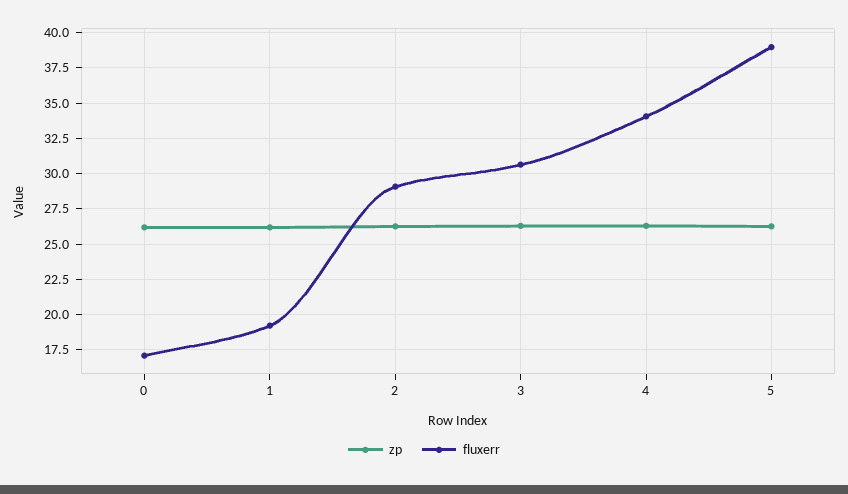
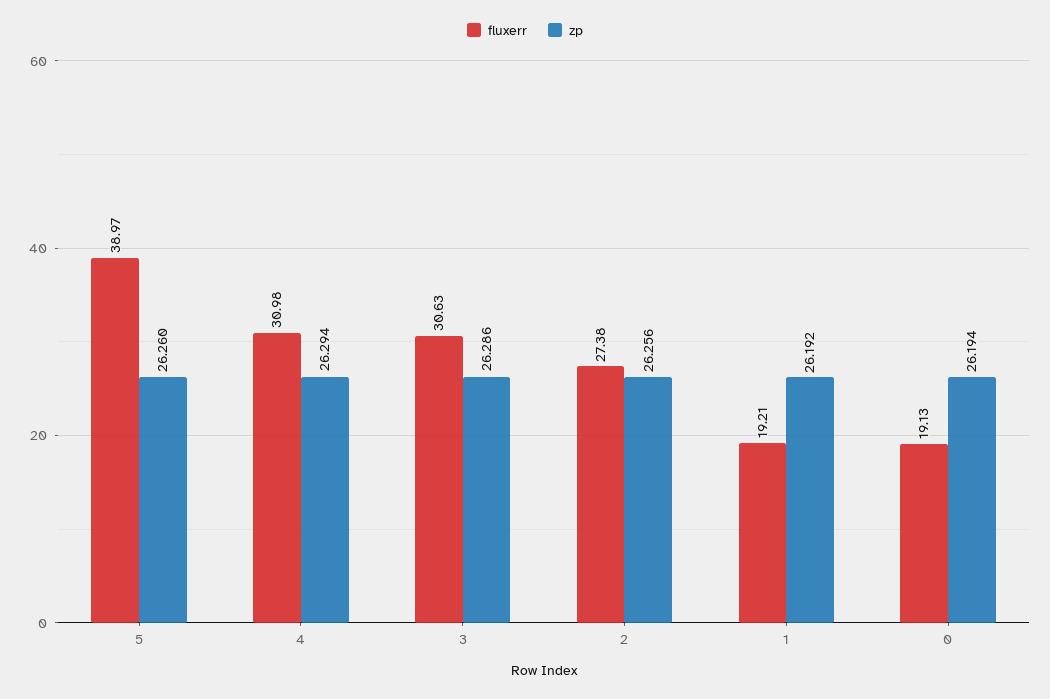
  {
    "zp": {
      "0": 26.194,
      "1": 26.192,
      "2": 26.256,
      "3": 26.286,
      "4": 26.294,
      "5": 26.26
    },
    "fluxerr": {
-     "0": 17,
+     "0": 19.13,
      "1": 19.21,
-     "2": 29,
+     "2": 27.38,
      "3": 30.63,
-     "4": 34,
+     "4": 30.98,
      "5": 38.97
    }
  }

